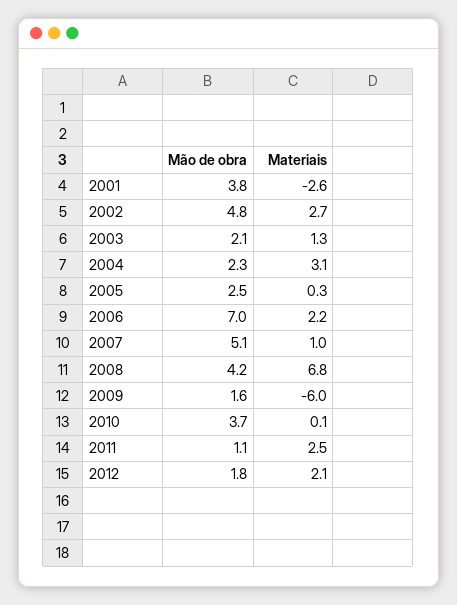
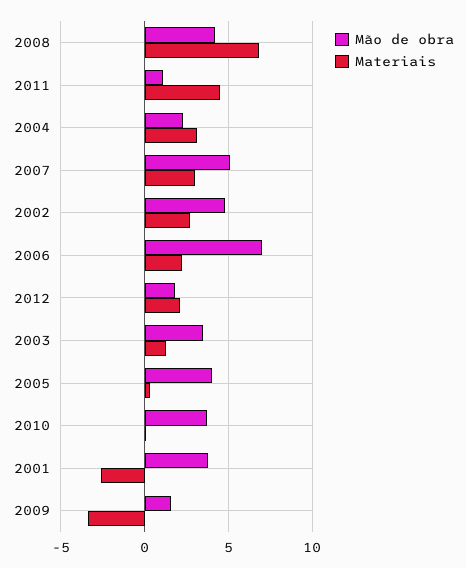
  {
    "Mão de obra": {
      "2001": 3.8,
      "2002": 4.8,
-     "2003": 2.1,
+     "2003": 3.5,
      "2004": 2.3,
-     "2005": 2.5,
+     "2005": 4,
      "2006": 7,
      "2007": 5.1,
      "2008": 4.2,
      "2009": 1.6,
      "2010": 3.7,
      "2011": 1.1,
      "2012": 1.8
    },
    "Materiais": {
      "2001": -2.6,
      "2002": 2.7,
      "2003": 1.3,
      "2004": 3.1,
      "2005": 0.3,
      "2006": 2.2,
-     "2007": 1,
+     "2007": 3,
      "2008": 6.8,
-     "2009": -6,
+     "2009": -3.5,
      "2010": 0.1,
-     "2011": 2.5,
+     "2011": 4.5,
      "2012": 2.1
    }
  }

